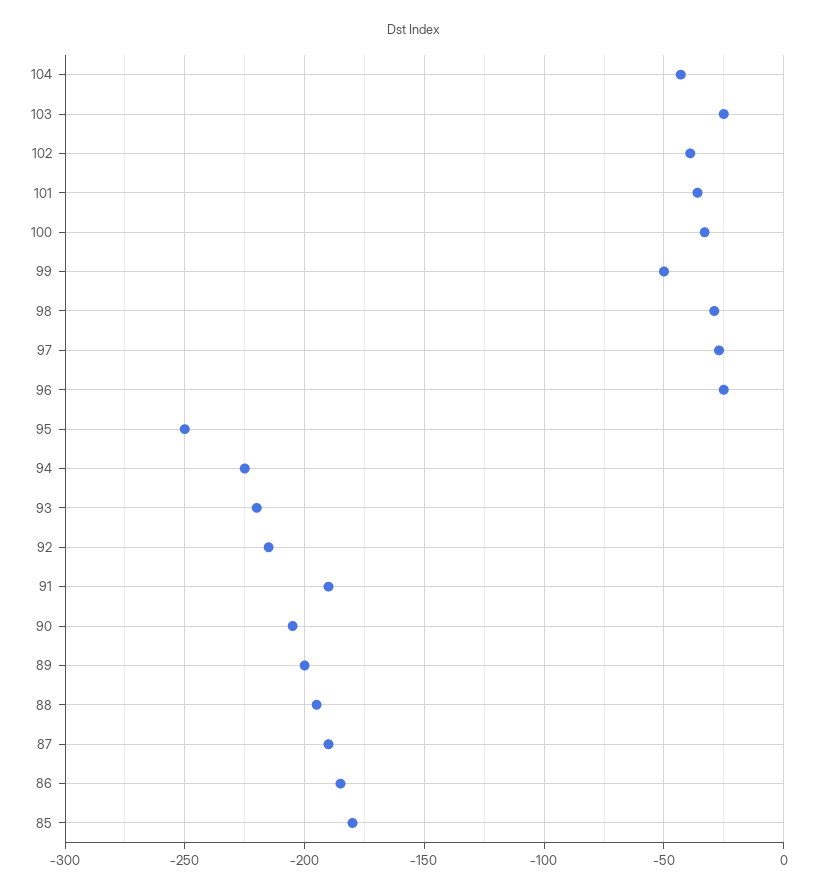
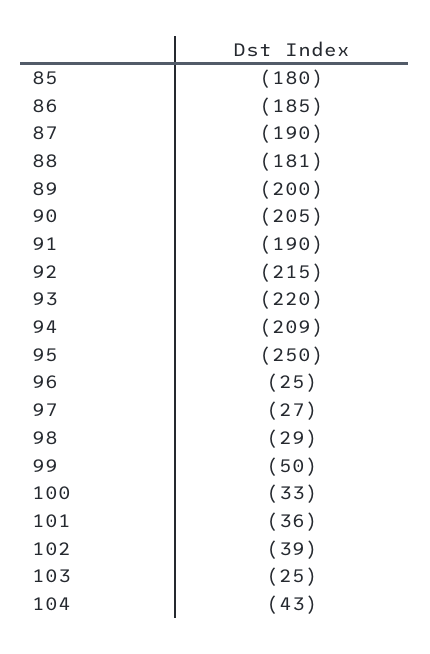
  {
    "104": -43,
    "103": -25,
    "102": -39,
    "101": -36,
    "100": -33,
    "99": -50,
    "98": -29,
    "97": -27,
    "96": -25,
    "95": -250,
-   "94": -225,
+   "94": -209,
    "93": -220,
    "92": -215,
    "91": -190,
    "90": -205,
    "89": -200,
-   "88": -195,
+   "88": -181,
    "87": -190,
    "86": -185,
    "85": -180
  }

